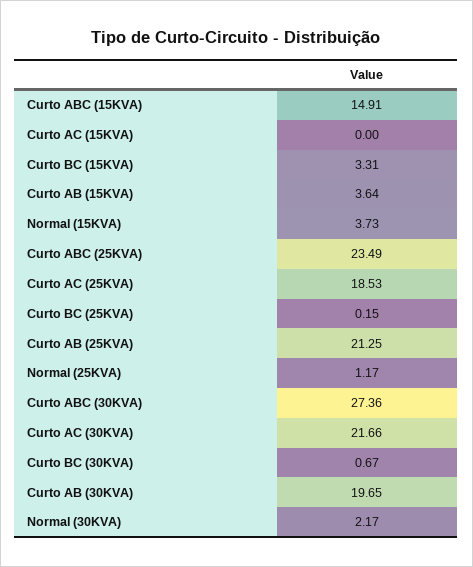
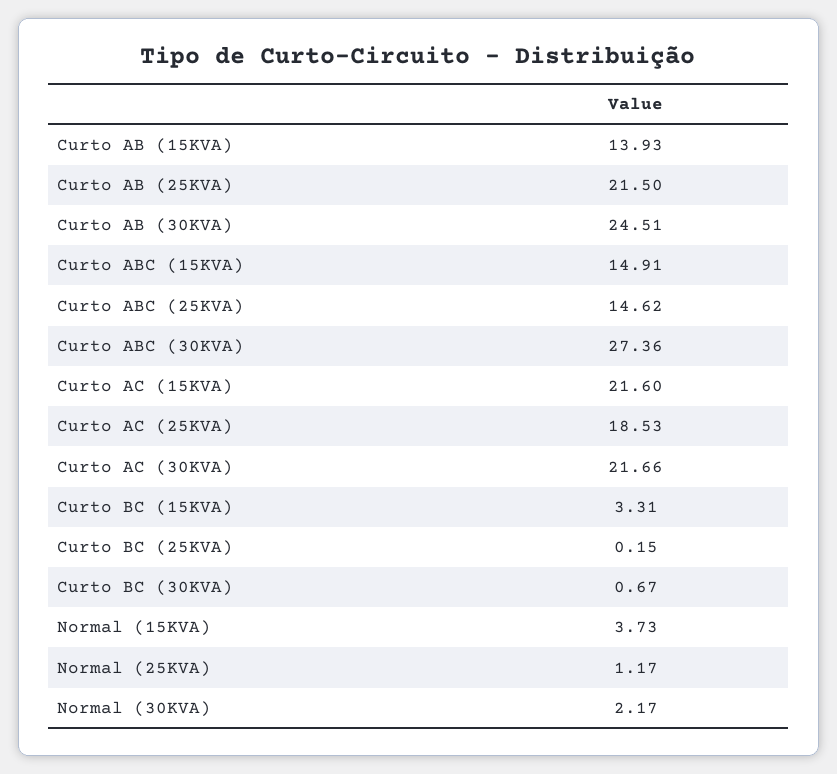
  {
    "Curto ABC (15KVA)": 14.91,
-   "Curto AC (15KVA)": 0,
+   "Curto AC (15KVA)": 21.6,
    "Curto BC (15KVA)": 3.31,
-   "Curto AB (15KVA)": 3.64,
+   "Curto AB (15KVA)": 13.93,
    "Normal (15KVA)": 3.73,
-   "Curto ABC (25KVA)": 23.49,
+   "Curto ABC (25KVA)": 14.62,
    "Curto AC (25KVA)": 18.53,
    "Curto BC (25KVA)": 0.15,
-   "Curto AB (25KVA)": 21.25,
+   "Curto AB (25KVA)": 21.5,
    "Normal (25KVA)": 1.17,
    "Curto ABC (30KVA)": 27.36,
    "Curto AC (30KVA)": 21.66,
    "Curto BC (30KVA)": 0.67,
-   "Curto AB (30KVA)": 19.65,
+   "Curto AB (30KVA)": 24.51,
    "Normal (30KVA)": 2.17
  }

